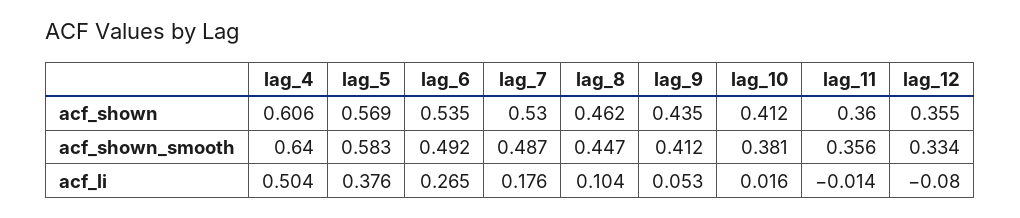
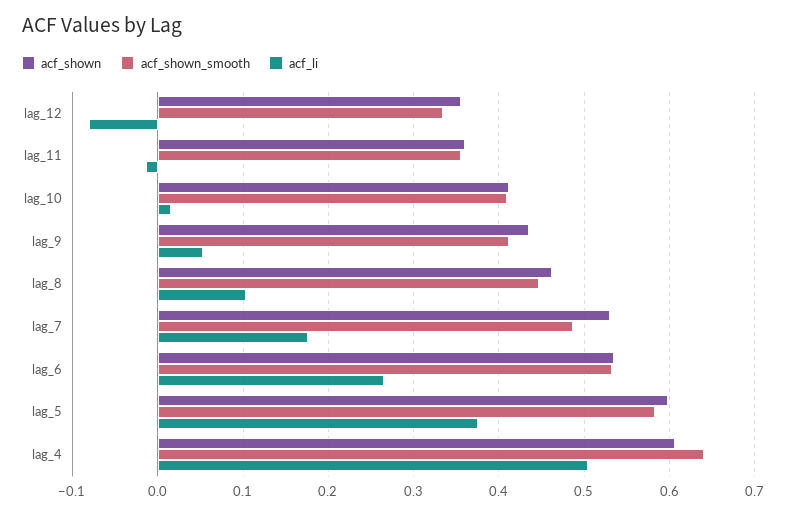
  {
    "acf_shown": {
      "lag_4": 0.606,
-     "lag_5": 0.569,
+     "lag_5": 0.6,
      "lag_6": 0.535,
      "lag_7": 0.53,
      "lag_8": 0.462,
      "lag_9": 0.435,
      "lag_10": 0.412,
      "lag_11": 0.36,
      "lag_12": 0.355
    },
    "acf_shown_smooth": {
      "lag_4": 0.64,
      "lag_5": 0.583,
-     "lag_6": 0.492,
+     "lag_6": 0.53,
      "lag_7": 0.487,
      "lag_8": 0.447,
      "lag_9": 0.412,
-     "lag_10": 0.381,
+     "lag_10": 0.41,
      "lag_11": 0.356,
      "lag_12": 0.334
    },
    "acf_li": {
      "lag_4": 0.504,
      "lag_5": 0.376,
      "lag_6": 0.265,
      "lag_7": 0.176,
      "lag_8": 0.104,
      "lag_9": 0.053,
      "lag_10": 0.016,
      "lag_11": -0.014,
      "lag_12": -0.08
    }
  }

